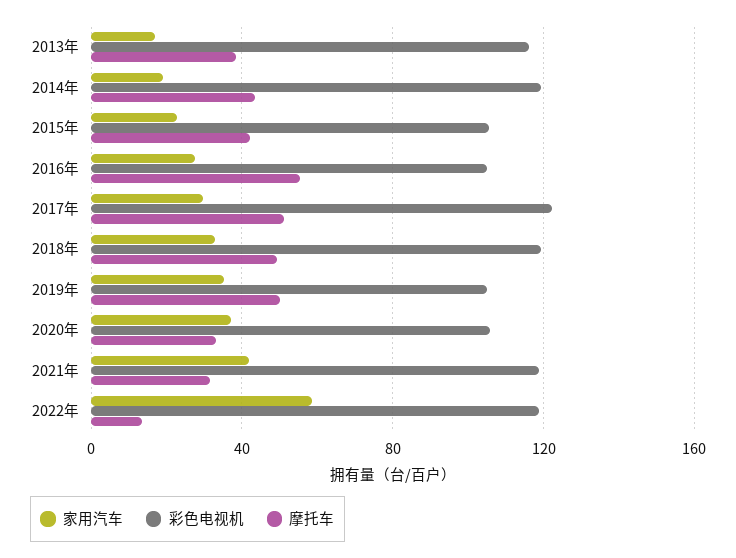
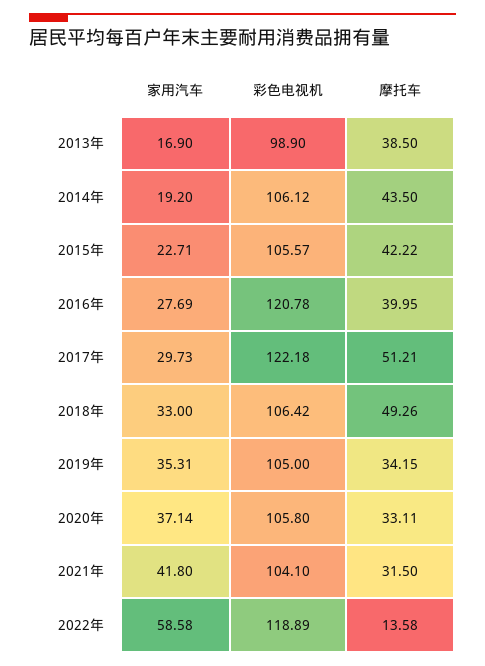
  {
    "家用汽车": {
      "2013年": 16.9,
      "2014年": 19.2,
      "2015年": 22.71,
      "2016年": 27.69,
      "2017年": 29.73,
      "2018年": 33,
      "2019年": 35.31,
      "2020年": 37.14,
      "2021年": 41.8,
      "2022年": 58.58
    },
    "彩色电视机": {
-     "2013年": 115,
+     "2013年": 98.9,
-     "2014年": 120,
+     "2014年": 106.12,
      "2015年": 105.57,
-     "2016年": 105,
+     "2016年": 120.78,
      "2017年": 122.18,
-     "2018年": 120,
+     "2018年": 106.42,
      "2019年": 105,
      "2020年": 105.8,
-     "2021年": 120,
+     "2021年": 104.1,
      "2022年": 118.89
    },
    "摩托车": {
      "2013年": 38.5,
      "2014年": 43.5,
      "2015年": 42.22,
-     "2016年": 55,
+     "2016年": 39.95,
      "2017年": 51.21,
      "2018年": 49.26,
-     "2019年": 50,
+     "2019年": 34.15,
      "2020年": 33.11,
      "2021年": 31.5,
      "2022年": 13.58
    }
  }

